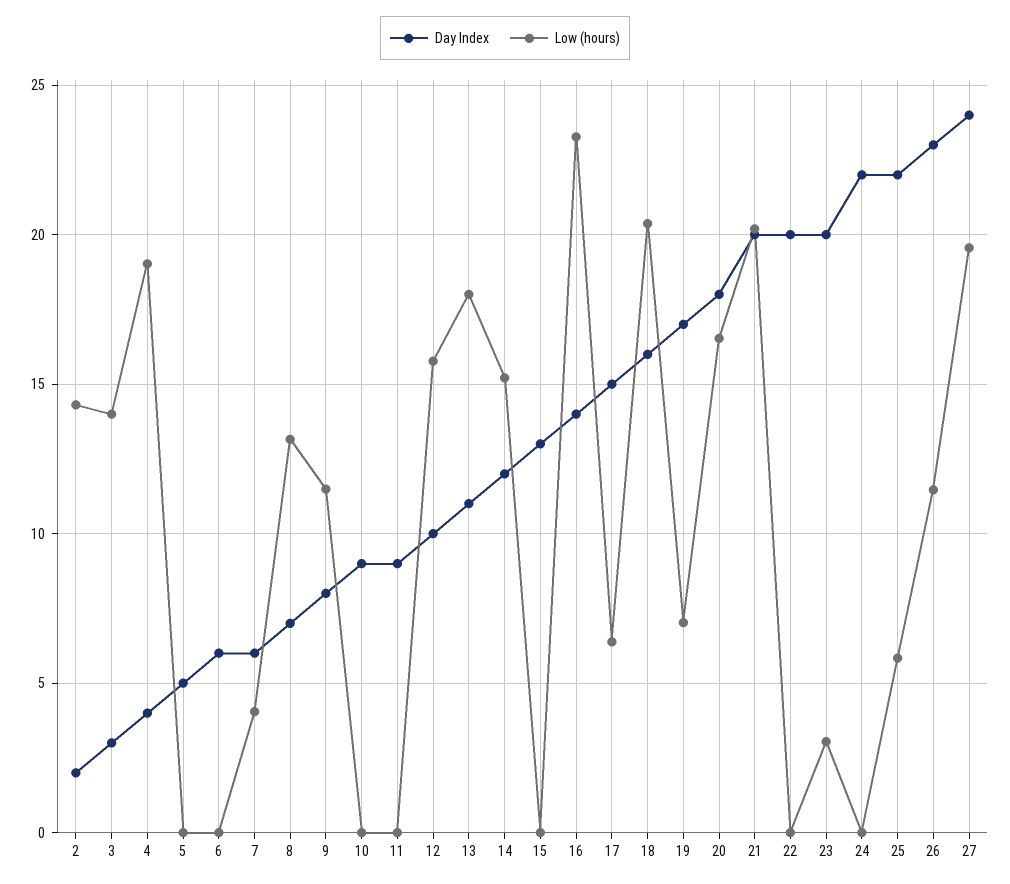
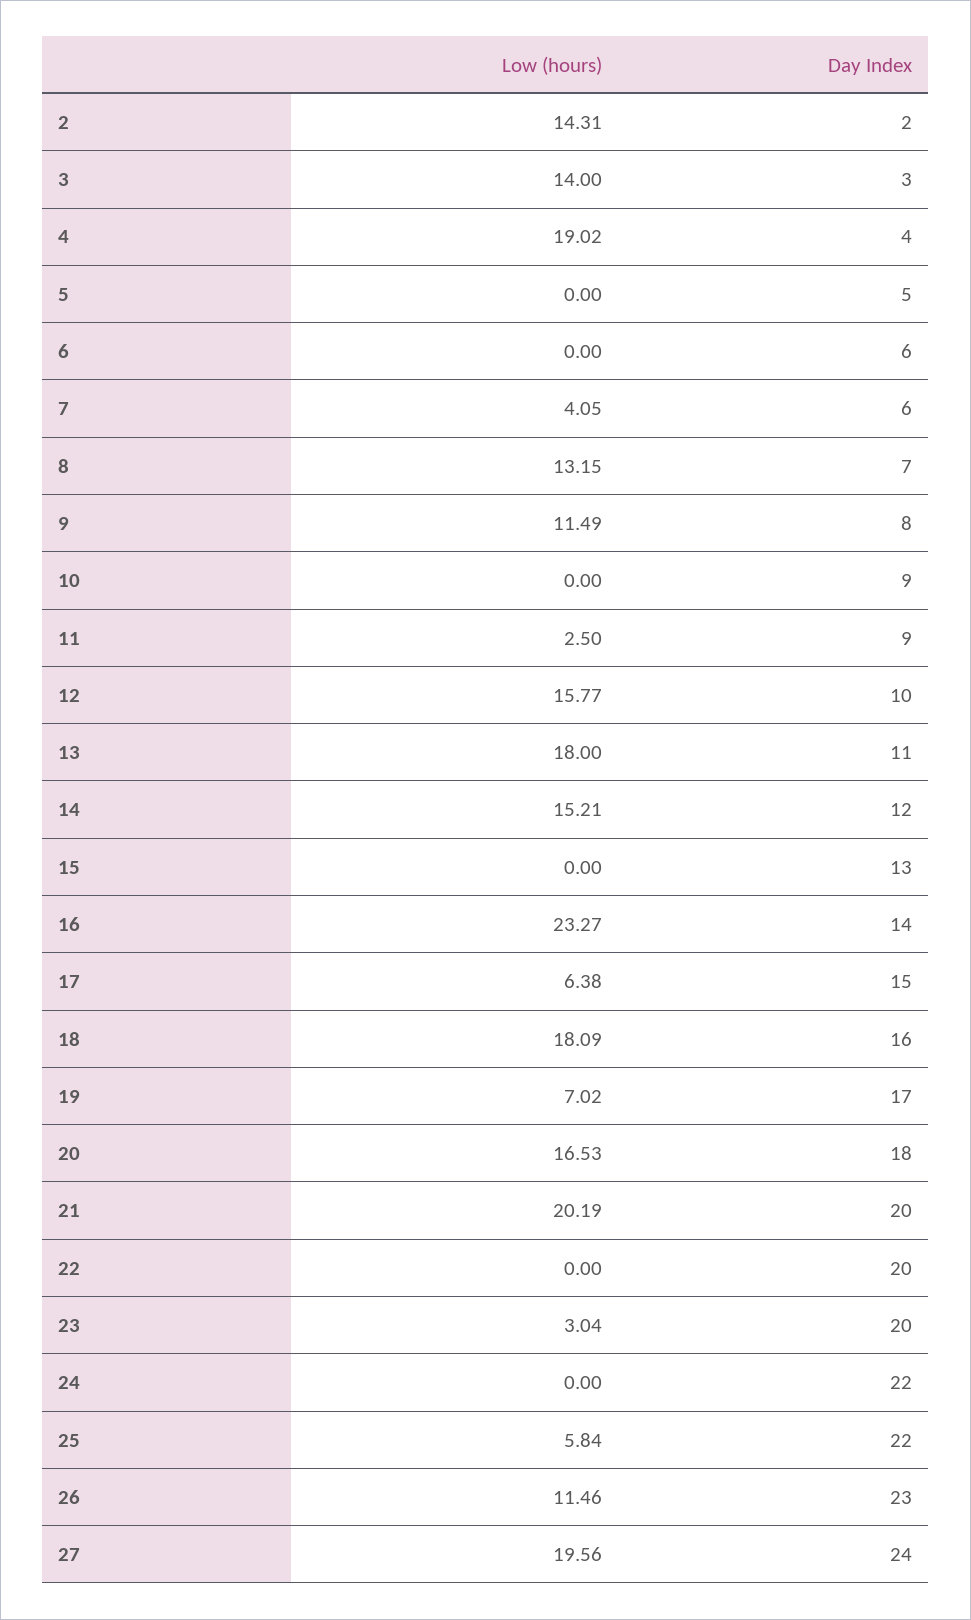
  {
    "Day Index": {
      "2": 2,
      "3": 3,
      "4": 4,
      "5": 5,
      "6": 6,
      "7": 6,
      "8": 7,
      "9": 8,
      "10": 9,
      "11": 9,
      "12": 10,
      "13": 11,
      "14": 12,
      "15": 13,
      "16": 14,
      "17": 15,
      "18": 16,
      "19": 17,
      "20": 18,
      "21": 20,
      "22": 20,
      "23": 20,
      "24": 22,
      "25": 22,
      "26": 23,
      "27": 24
    },
    "Low (hours)": {
      "2": 14.31,
      "3": 14,
      "4": 19.02,
      "5": 0,
      "6": 0,
      "7": 4.05,
      "8": 13.15,
      "9": 11.49,
      "10": 0,
-     "11": 0,
+     "11": 2.5,
      "12": 15.77,
      "13": 18,
      "14": 15.21,
      "15": 0,
      "16": 23.27,
      "17": 6.38,
-     "18": 20.5,
+     "18": 18.09,
      "19": 7.02,
      "20": 16.53,
      "21": 20.19,
      "22": 0,
      "23": 3.04,
      "24": 0,
      "25": 5.84,
      "26": 11.46,
      "27": 19.56
    }
  }

